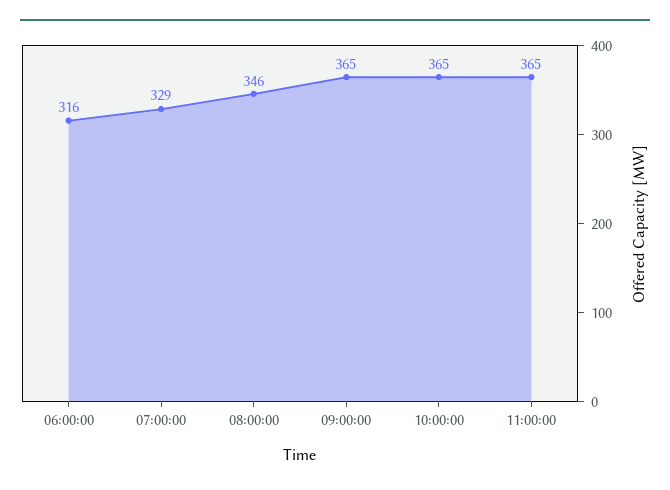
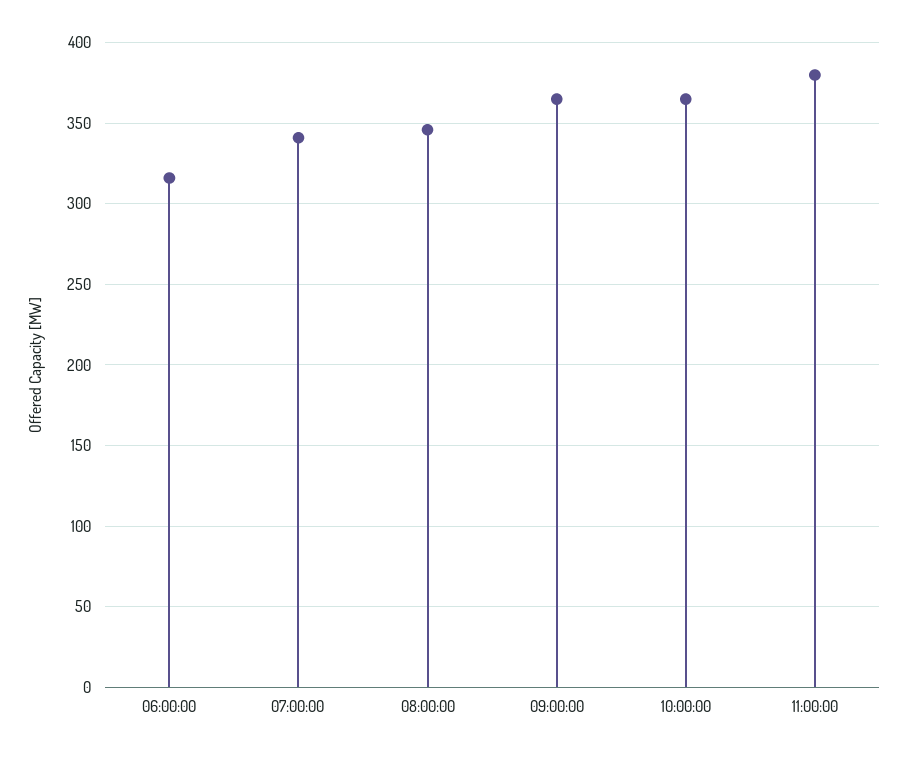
  {
    "06:00:00": 316,
-   "07:00:00": 329,
+   "07:00:00": 340,
    "08:00:00": 346,
    "09:00:00": 365,
    "10:00:00": 365,
-   "11:00:00": 365
+   "11:00:00": 380
  }

